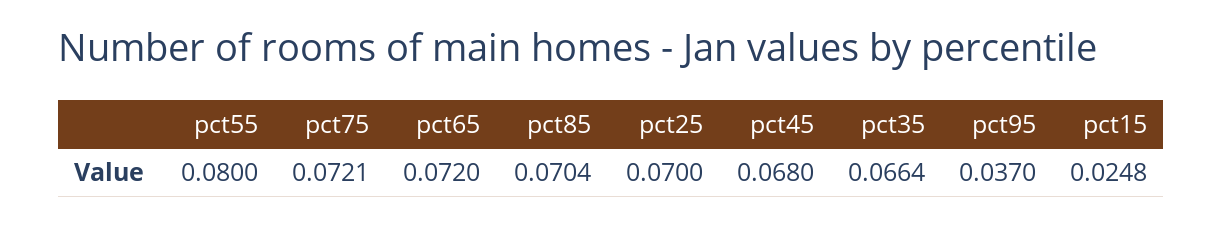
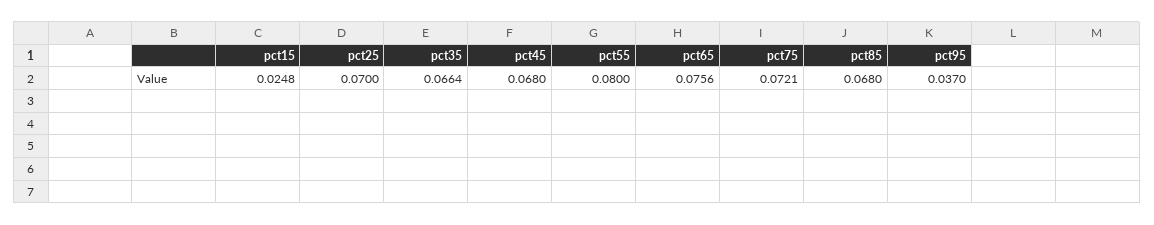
  {
    "pct55": 0.08,
    "pct75": 0.0721,
-   "pct65": 0.072,
+   "pct65": 0.0756,
-   "pct85": 0.0704,
+   "pct85": 0.068,
    "pct25": 0.07,
    "pct45": 0.068,
    "pct35": 0.0664,
    "pct95": 0.037,
    "pct15": 0.0248
  }

